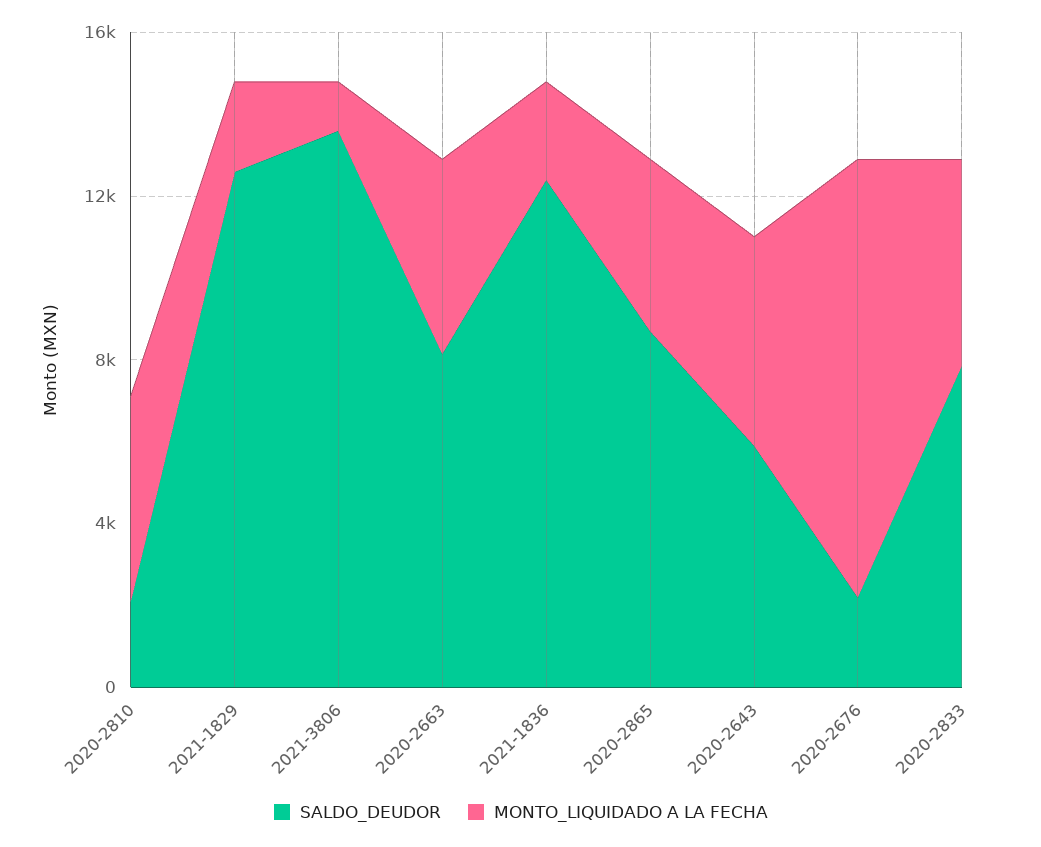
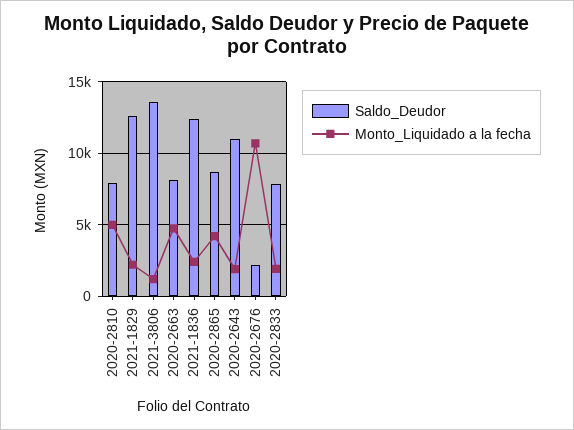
  {
    "SALDO_DEUDOR": {
-     "2020-2810": 2000,
+     "2020-2810": 8000,
      "2021-1829": 12500,
      "2021-3806": 13500,
      "2020-2663": 8000,
      "2021-1836": 12500,
      "2020-2865": 8500,
-     "2020-2643": 6000,
+     "2020-2643": 11000,
      "2020-2676": 2000,
      "2020-2833": 8000
    },
    "MONTO_LIQUIDADO A LA FECHA": {
      "2020-2810": 5000,
      "2021-1829": 2000,
      "2021-3806": 1000,
      "2020-2663": 5000,
      "2021-1836": 2500,
      "2020-2865": 4000,
-     "2020-2643": 5000,
+     "2020-2643": 2000,
      "2020-2676": 10500,
-     "2020-2833": 5000
+     "2020-2833": 2000
    }
  }

